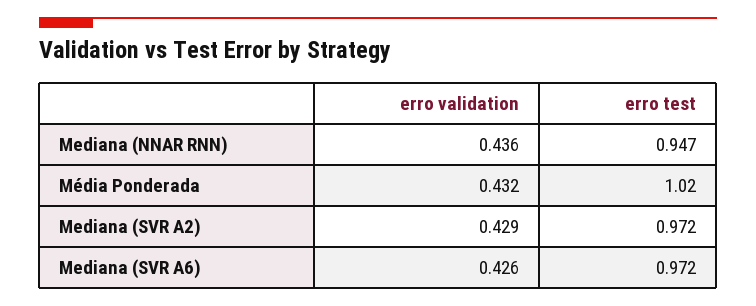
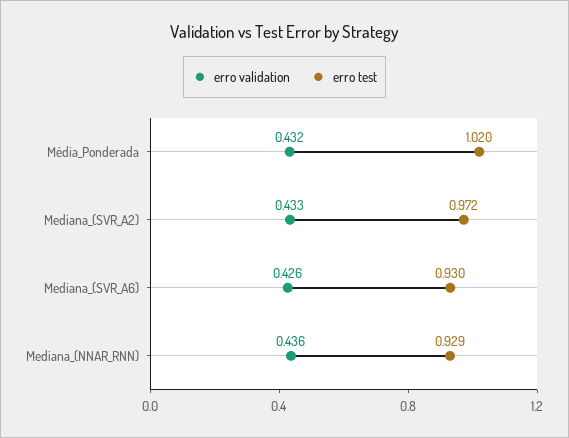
  {
    "erro validation": {
      "Mediana (NNAR RNN)": 0.436,
      "Média Ponderada": 0.432,
-     "Mediana (SVR A2)": 0.429,
+     "Mediana (SVR A2)": 0.433,
      "Mediana (SVR A6)": 0.426
    },
    "erro test": {
-     "Mediana (NNAR RNN)": 0.947,
+     "Mediana (NNAR RNN)": 0.929,
      "Média Ponderada": 1.02,
      "Mediana (SVR A2)": 0.972,
-     "Mediana (SVR A6)": 0.972
+     "Mediana (SVR A6)": 0.93
    }
  }

